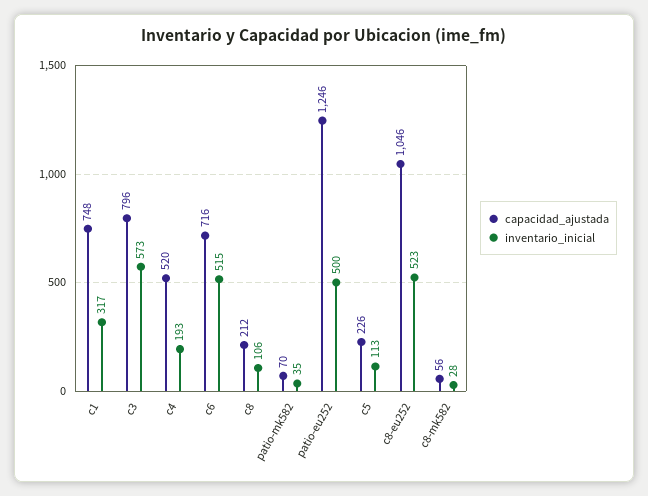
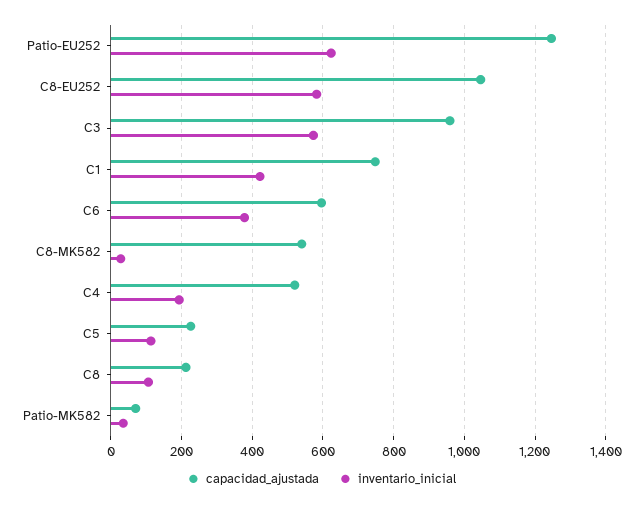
  {
    "capacidad_ajustada": {
      "c1": 748,
-     "c3": 796,
+     "c3": 960,
      "c4": 520,
-     "c6": 716,
+     "c6": 600,
      "c8": 212,
      "patio-mk582": 70,
      "patio-eu252": 1246,
      "c5": 226,
      "c8-eu252": 1046,
-     "c8-mk582": 56
+     "c8-mk582": 540
    },
    "inventario_inicial": {
-     "c1": 317,
+     "c1": 420,
      "c3": 573,
      "c4": 193,
-     "c6": 515,
+     "c6": 380,
      "c8": 106,
      "patio-mk582": 35,
-     "patio-eu252": 500,
+     "patio-eu252": 620,
      "c5": 113,
-     "c8-eu252": 523,
+     "c8-eu252": 580,
      "c8-mk582": 28
    }
  }

